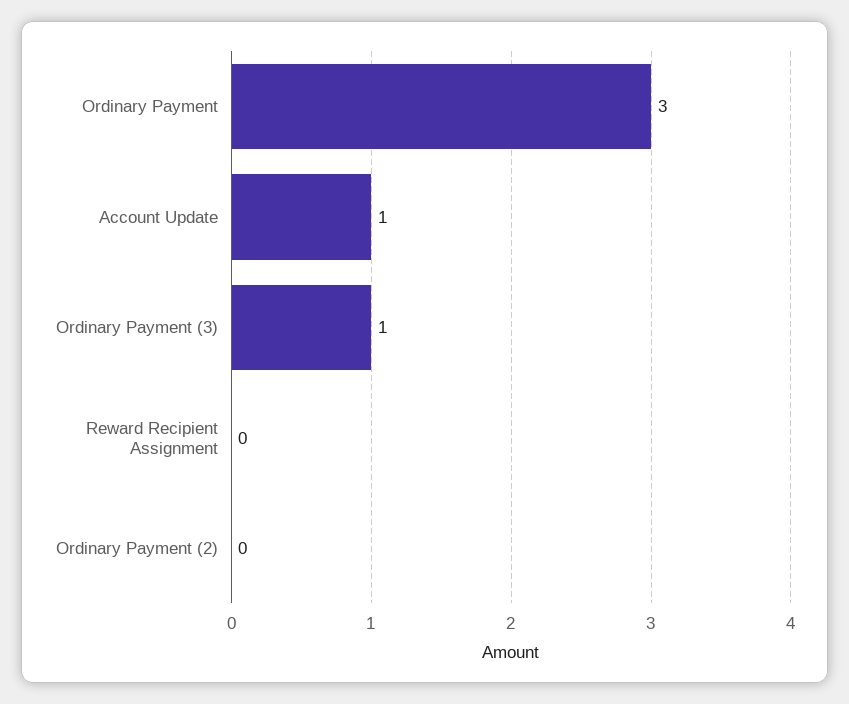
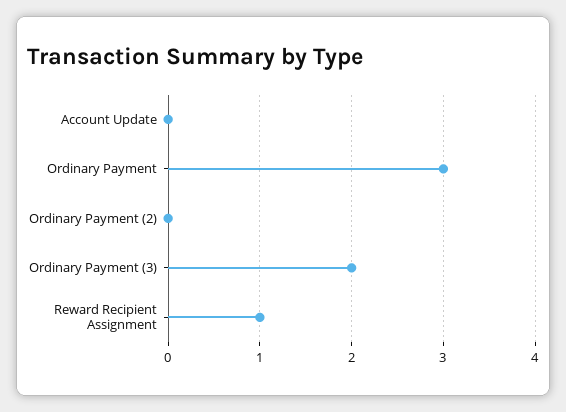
  {
    "Ordinary Payment": 3,
-   "Account Update": 1,
+   "Account Update": 0,
-   "Ordinary Payment (3)": 1,
+   "Ordinary Payment (3)": 2,
-   "Reward Recipient Assignment": 0,
+   "Reward Recipient Assignment": 1,
    "Ordinary Payment (2)": 0
  }

